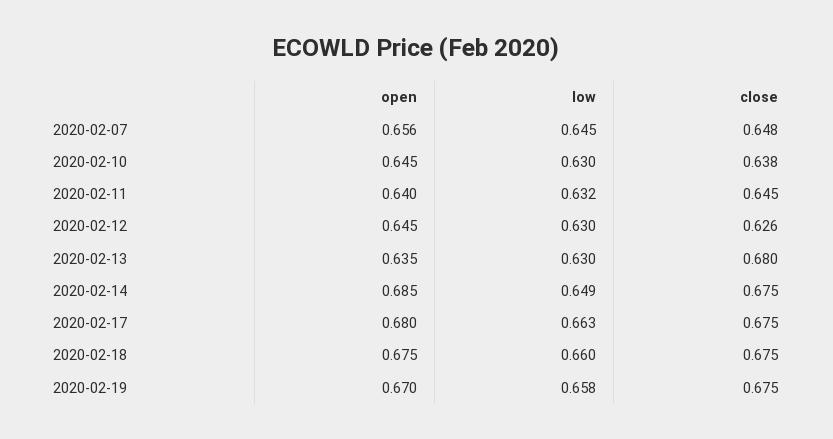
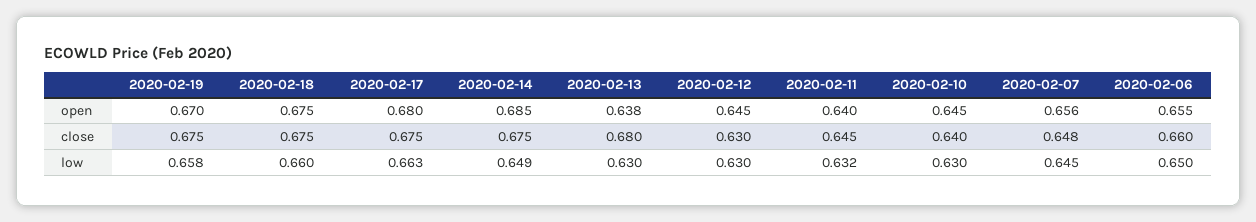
  {
    "open": {
      "2020-02-07": 0.656,
      "2020-02-10": 0.645,
      "2020-02-11": 0.64,
      "2020-02-12": 0.645,
-     "2020-02-13": 0.635,
+     "2020-02-13": 0.638,
      "2020-02-14": 0.685,
      "2020-02-17": 0.68,
      "2020-02-18": 0.675,
-     "2020-02-19": 0.67
+     "2020-02-19": 0.67,
+     "2020-02-06": 0.655
    },
    "low": {
      "2020-02-07": 0.645,
      "2020-02-10": 0.63,
      "2020-02-11": 0.632,
      "2020-02-12": 0.63,
      "2020-02-13": 0.63,
      "2020-02-14": 0.649,
      "2020-02-17": 0.663,
      "2020-02-18": 0.66,
-     "2020-02-19": 0.658
+     "2020-02-19": 0.658,
+     "2020-02-06": 0.65
    },
    "close": {
      "2020-02-07": 0.648,
-     "2020-02-10": 0.638,
+     "2020-02-10": 0.64,
      "2020-02-11": 0.645,
-     "2020-02-12": 0.626,
+     "2020-02-12": 0.63,
      "2020-02-13": 0.68,
      "2020-02-14": 0.675,
      "2020-02-17": 0.675,
      "2020-02-18": 0.675,
-     "2020-02-19": 0.675
+     "2020-02-19": 0.675,
+     "2020-02-06": 0.66
    }
  }

